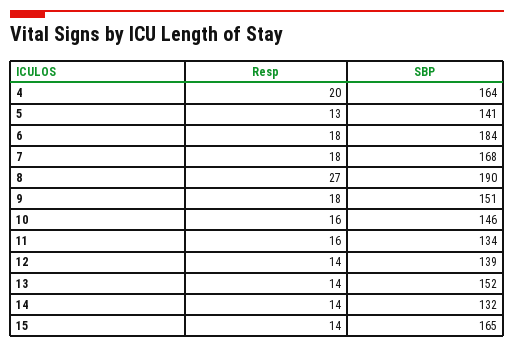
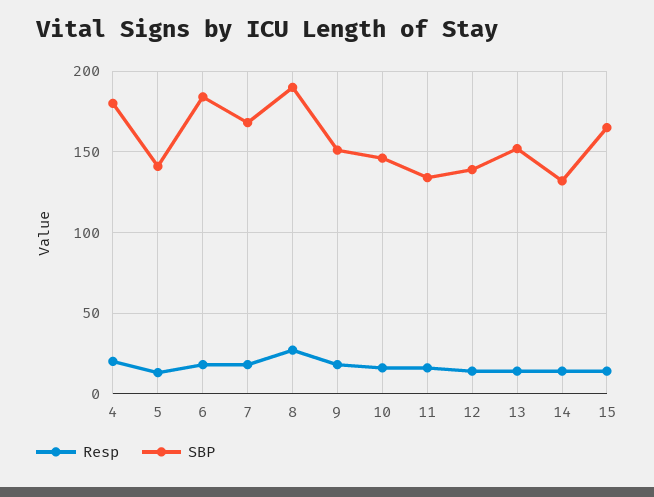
  {
    "Resp": {
      "4": 20,
      "5": 13,
      "6": 18,
      "7": 18,
      "8": 27,
      "9": 18,
      "10": 16,
      "11": 16,
      "12": 14,
      "13": 14,
      "14": 14,
      "15": 14
    },
    "SBP": {
-     "4": 164,
+     "4": 180,
      "5": 141,
      "6": 184,
      "7": 168,
      "8": 190,
      "9": 151,
      "10": 146,
      "11": 134,
      "12": 139,
      "13": 152,
      "14": 132,
      "15": 165
    }
  }

